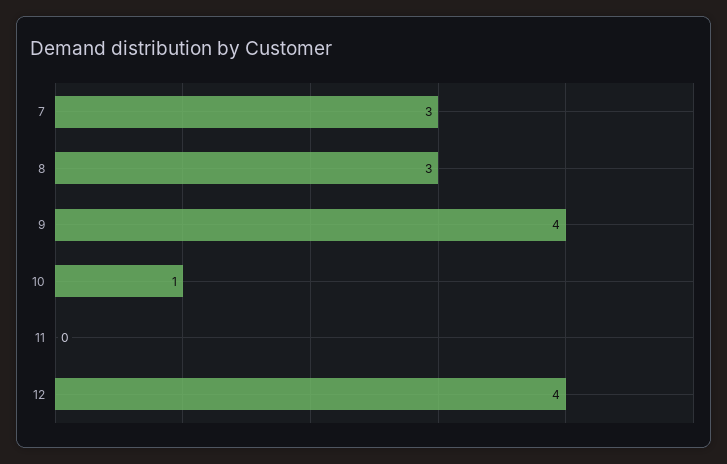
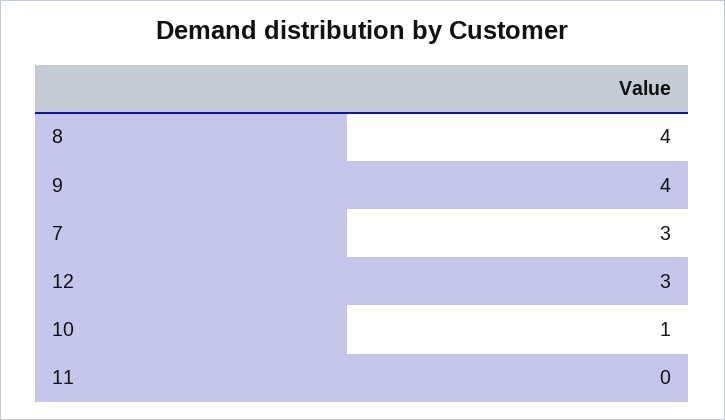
  {
    "7": 3,
-   "8": 3,
+   "8": 4,
    "9": 4,
    "10": 1,
    "11": 0,
-   "12": 4
+   "12": 3
  }

